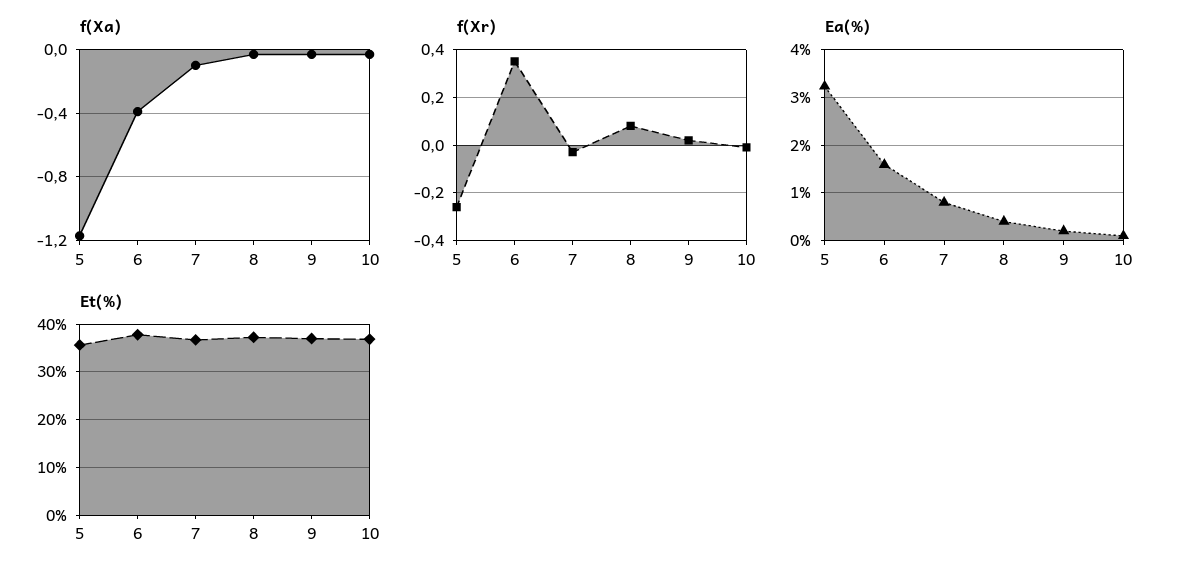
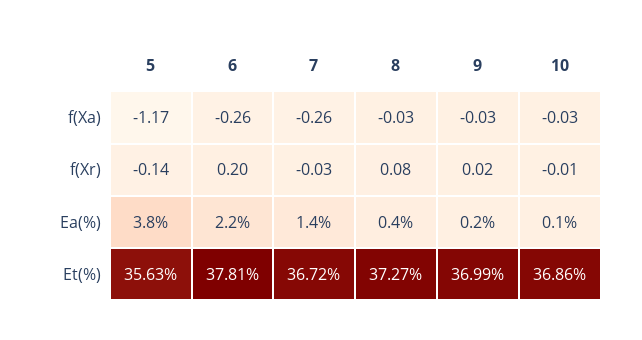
  {
    "f(Xa)": {
      "5": -1.17,
-     "6": -0.4,
+     "6": -0.26,
-     "7": -0.1,
+     "7": -0.26,
      "8": -0.03,
      "9": -0.03,
      "10": -0.03
    },
    "f(Xr)": {
-     "5": -0.25,
+     "5": -0.14,
-     "6": 0.35,
+     "6": 0.2,
      "7": -0.03,
      "8": 0.08,
      "9": 0.02,
      "10": -0.01
    },
    "Ea(%)": {
-     "5": 3.2,
+     "5": 3.8,
-     "6": 1.6,
+     "6": 2.2,
-     "7": 0.8,
+     "7": 1.4,
      "8": 0.4,
      "9": 0.2,
      "10": 0.1
    },
    "Et(%)": {
      "5": 35.63,
      "6": 37.81,
      "7": 36.72,
      "8": 37.27,
      "9": 36.99,
      "10": 36.86
    }
  }

